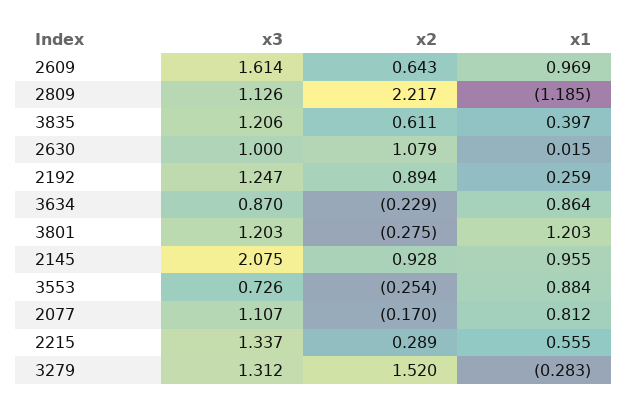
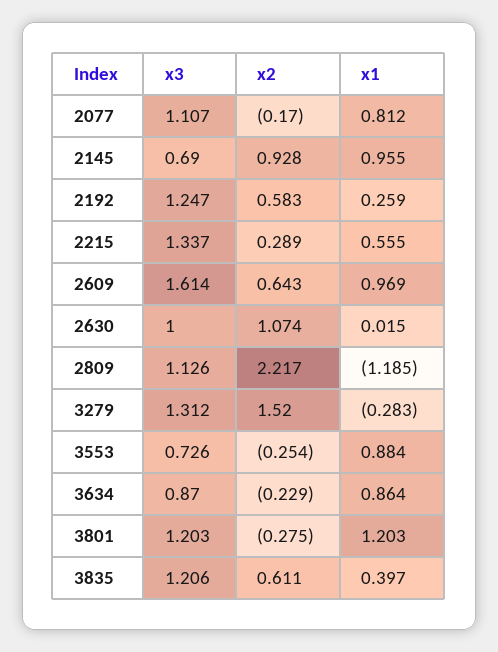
  {
    "x3": {
      "2609": 1.614,
      "2809": 1.126,
      "3835": 1.206,
      "2630": 1,
      "2192": 1.247,
      "3634": 0.87,
      "3801": 1.203,
-     "2145": 2.075,
+     "2145": 0.69,
      "3553": 0.726,
      "2077": 1.107,
      "2215": 1.337,
      "3279": 1.312
    },
    "x2": {
      "2609": 0.643,
      "2809": 2.217,
      "3835": 0.611,
-     "2630": 1.079,
+     "2630": 1.074,
-     "2192": 0.894,
+     "2192": 0.583,
      "3634": -0.229,
      "3801": -0.275,
      "2145": 0.928,
      "3553": -0.254,
      "2077": -0.17,
      "2215": 0.289,
      "3279": 1.52
    },
    "x1": {
      "2609": 0.969,
      "2809": -1.185,
      "3835": 0.397,
      "2630": 0.015,
      "2192": 0.259,
      "3634": 0.864,
      "3801": 1.203,
      "2145": 0.955,
      "3553": 0.884,
      "2077": 0.812,
      "2215": 0.555,
      "3279": -0.283
    }
  }

